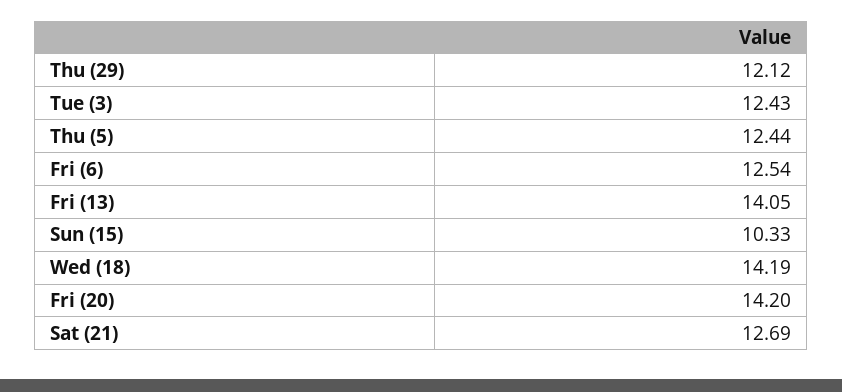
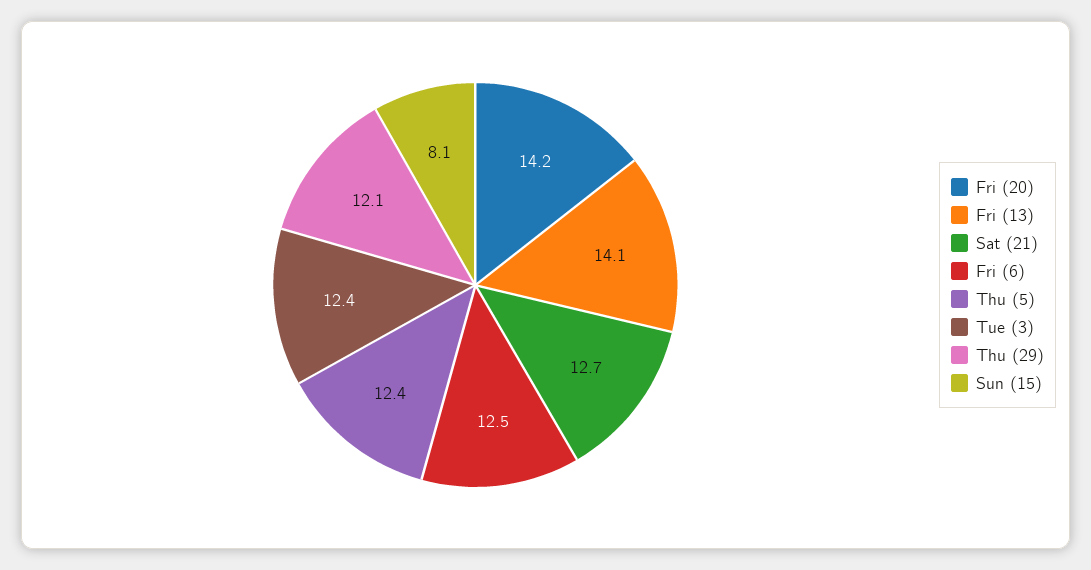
  {
    "Thu (29)": 12.12,
    "Tue (3)": 12.43,
    "Thu (5)": 12.44,
    "Fri (6)": 12.54,
    "Fri (13)": 14.05,
-   "Sun (15)": 10.33,
+   "Sun (15)": 8.1,
-   "Wed (18)": 14.19,
    "Fri (20)": 14.2,
    "Sat (21)": 12.69
  }

